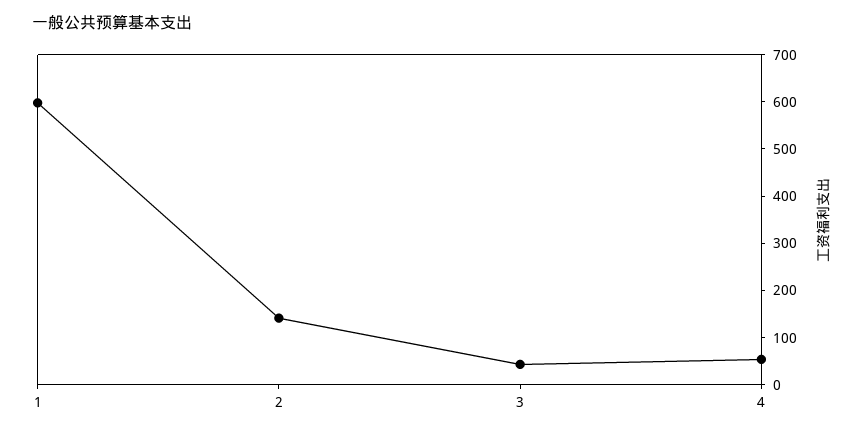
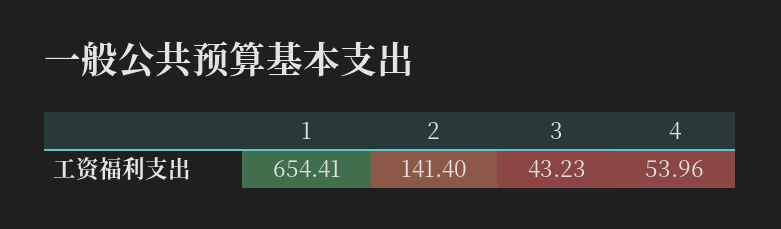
  {
-   "1": 600,
+   "1": 654.41,
    "2": 141.4,
    "3": 43.23,
    "4": 53.96
  }

